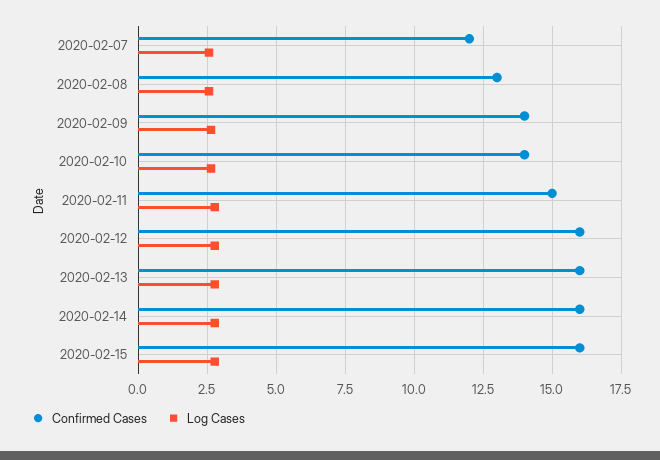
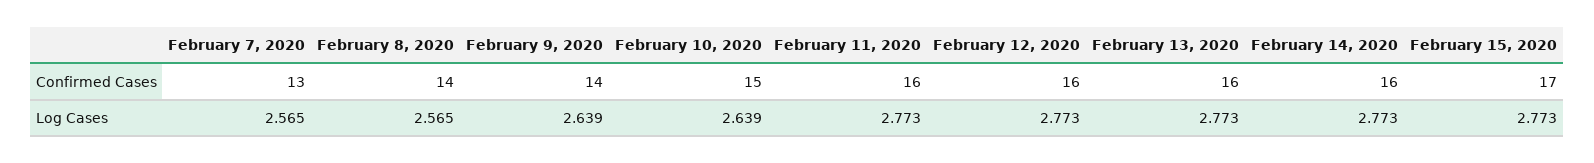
  {
    "Confirmed Cases": {
-     "2020-02-07": 12,
+     "2020-02-07": 13,
-     "2020-02-08": 13,
+     "2020-02-08": 14,
      "2020-02-09": 14,
-     "2020-02-10": 14,
+     "2020-02-10": 15,
-     "2020-02-11": 15,
+     "2020-02-11": 16,
      "2020-02-12": 16,
      "2020-02-13": 16,
      "2020-02-14": 16,
-     "2020-02-15": 16
+     "2020-02-15": 17
    },
    "Log Cases": {
      "2020-02-07": 2.565,
      "2020-02-08": 2.565,
      "2020-02-09": 2.639,
      "2020-02-10": 2.639,
      "2020-02-11": 2.773,
      "2020-02-12": 2.773,
      "2020-02-13": 2.773,
      "2020-02-14": 2.773,
      "2020-02-15": 2.773
    }
  }

